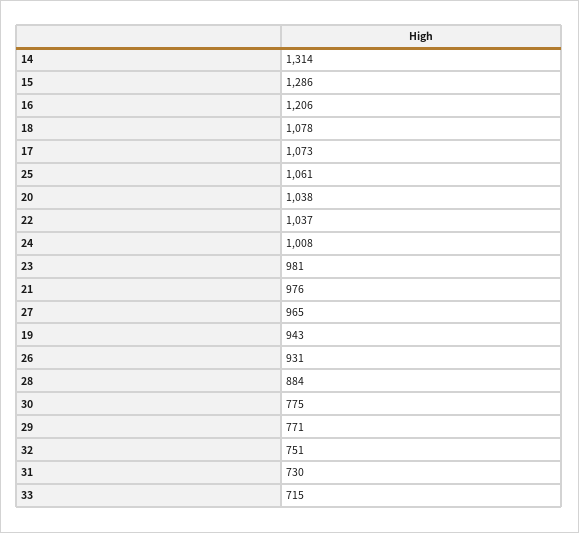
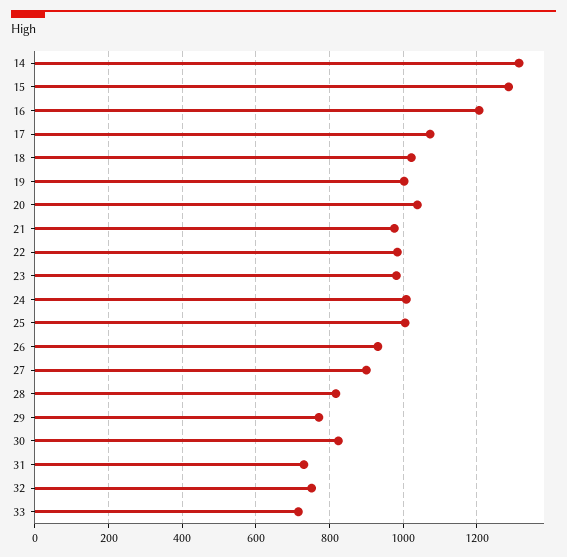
  {
    "14": 1314,
    "15": 1286,
    "16": 1206,
-   "18": 1078,
+   "18": 1020,
    "17": 1073,
-   "25": 1061,
+   "25": 1000,
    "20": 1038,
-   "22": 1037,
+   "22": 980,
    "24": 1008,
    "23": 981,
    "21": 976,
-   "27": 965,
+   "27": 900,
-   "19": 943,
+   "19": 1000,
    "26": 931,
-   "28": 884,
+   "28": 820,
-   "30": 775,
+   "30": 820,
    "29": 771,
    "32": 751,
    "31": 730,
    "33": 715
  }

